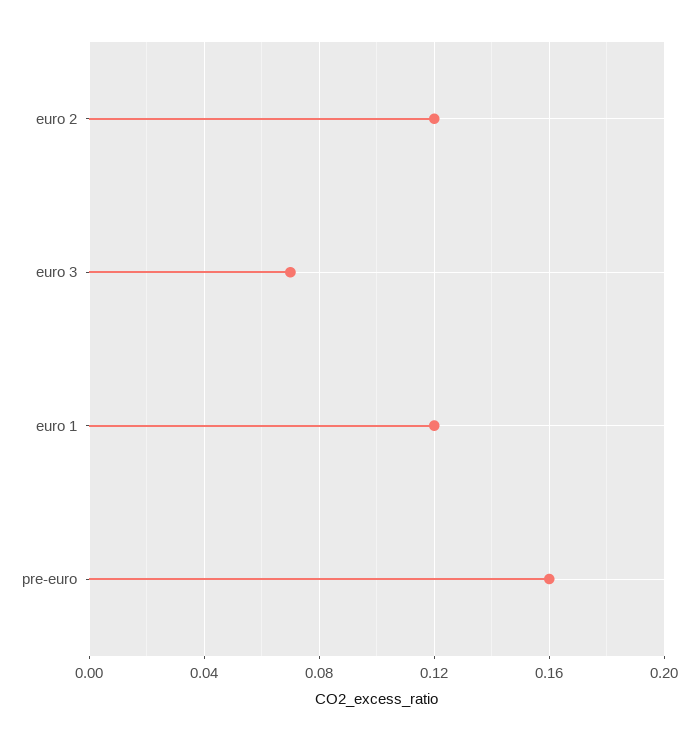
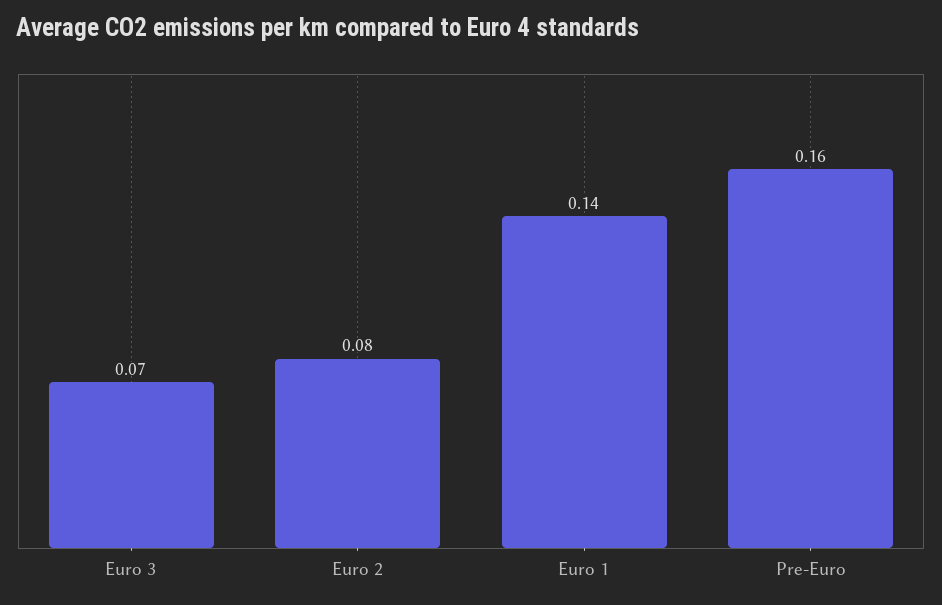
  {
-   "euro 2": 0.12,
+   "euro 2": 0.08,
    "euro 3": 0.07,
-   "euro 1": 0.12,
+   "euro 1": 0.14,
    "pre-euro": 0.16
  }

